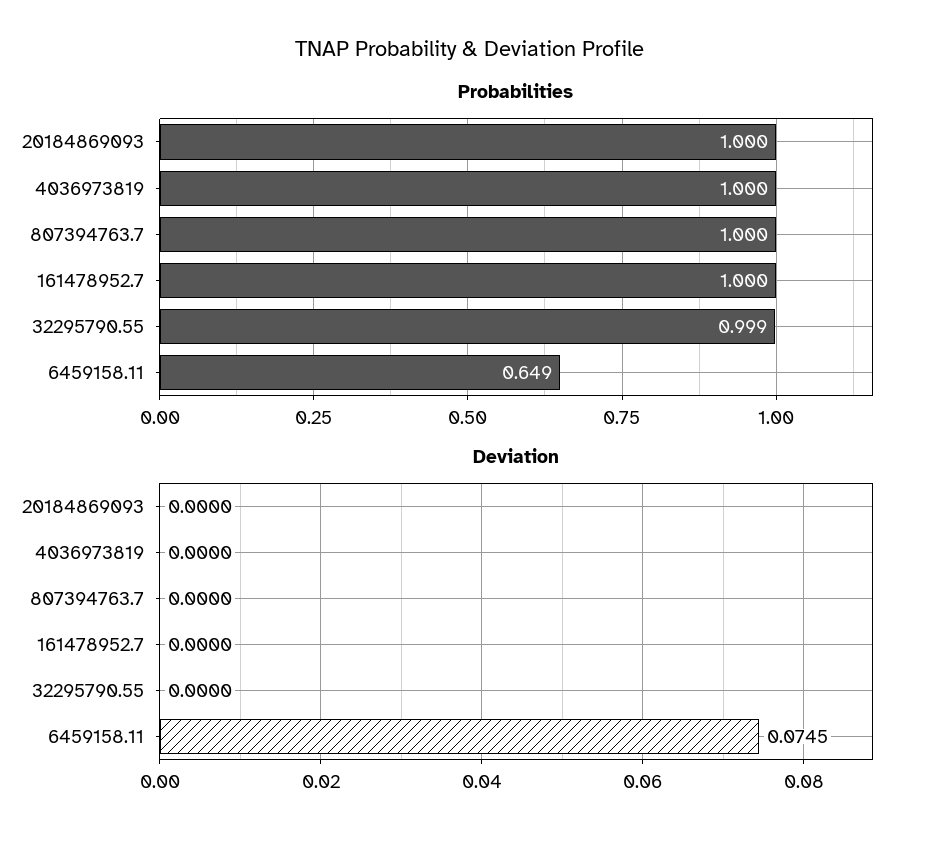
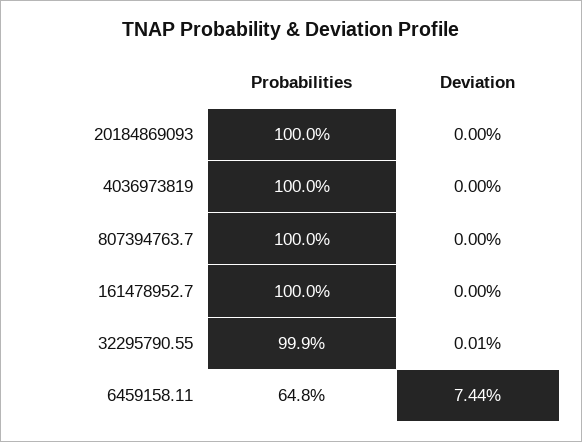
  {
    "Probabilities": {
      "20184869093": 1,
      "4036973819": 1,
      "807394763.7": 1,
      "161478952.7": 1,
      "32295790.55": 0.999,
-     "6459158.11": 0.649
+     "6459158.11": 0.648
    },
    "Deviation": {
      "20184869093": 0,
      "4036973819": 0,
      "807394763.7": 0,
      "161478952.7": 0,
-     "32295790.55": 0,
+     "32295790.55": 0.0001,
-     "6459158.11": 0.0745
+     "6459158.11": 0.0744
    }
  }

